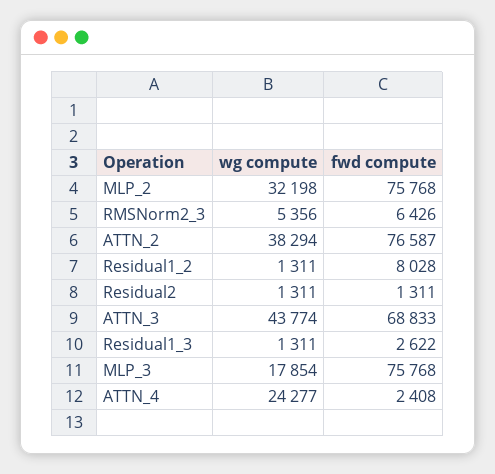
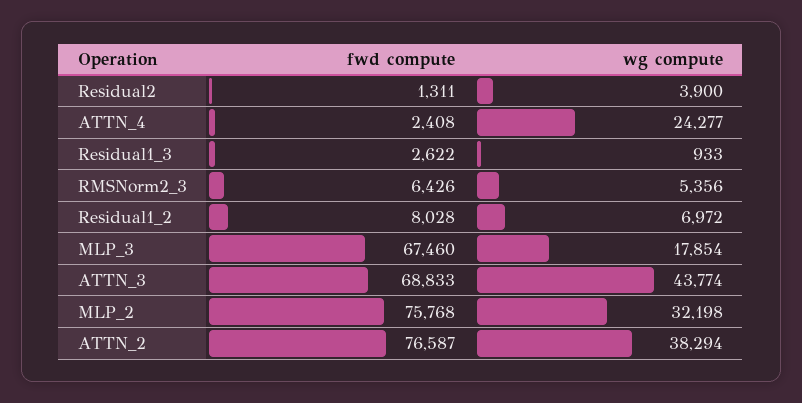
  {
    "wg compute": {
      "MLP_2": 32198,
      "RMSNorm2_3": 5356,
      "ATTN_2": 38294,
-     "Residual1_2": 1311,
+     "Residual1_2": 6972,
-     "Residual2": 1311,
+     "Residual2": 3900,
      "ATTN_3": 43774,
-     "Residual1_3": 1311,
+     "Residual1_3": 933,
      "MLP_3": 17854,
      "ATTN_4": 24277
    },
    "fwd compute": {
      "MLP_2": 75768,
      "RMSNorm2_3": 6426,
      "ATTN_2": 76587,
      "Residual1_2": 8028,
      "Residual2": 1311,
      "ATTN_3": 68833,
      "Residual1_3": 2622,
-     "MLP_3": 75768,
+     "MLP_3": 67460,
      "ATTN_4": 2408
    }
  }

